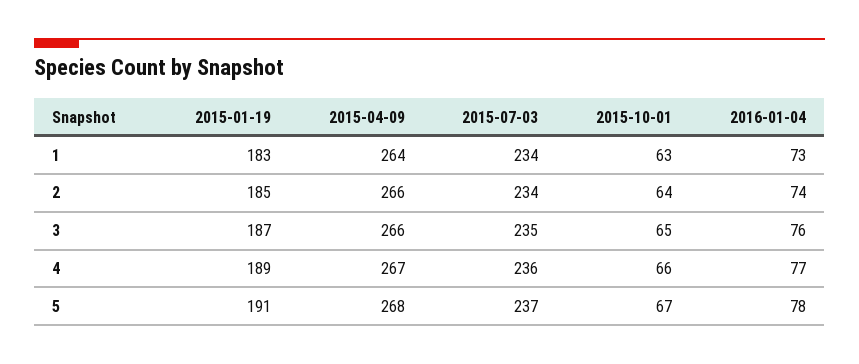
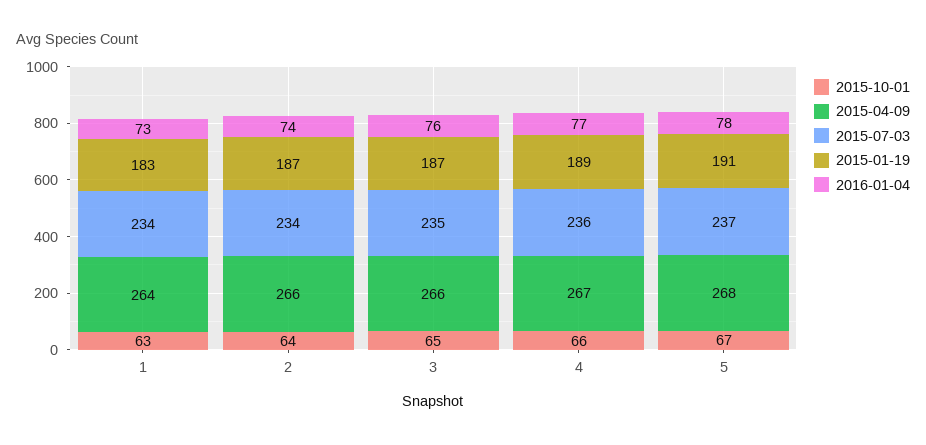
  {
    "2015-01-19": {
      "1": 183,
-     "2": 185,
+     "2": 187,
      "3": 187,
      "4": 189,
      "5": 191
    },
    "2015-04-09": {
      "1": 264,
      "2": 266,
      "3": 266,
      "4": 267,
      "5": 268
    },
    "2015-07-03": {
      "1": 234,
      "2": 234,
      "3": 235,
      "4": 236,
      "5": 237
    },
    "2015-10-01": {
      "1": 63,
      "2": 64,
      "3": 65,
      "4": 66,
      "5": 67
    },
    "2016-01-04": {
      "1": 73,
      "2": 74,
      "3": 76,
      "4": 77,
      "5": 78
    }
  }

